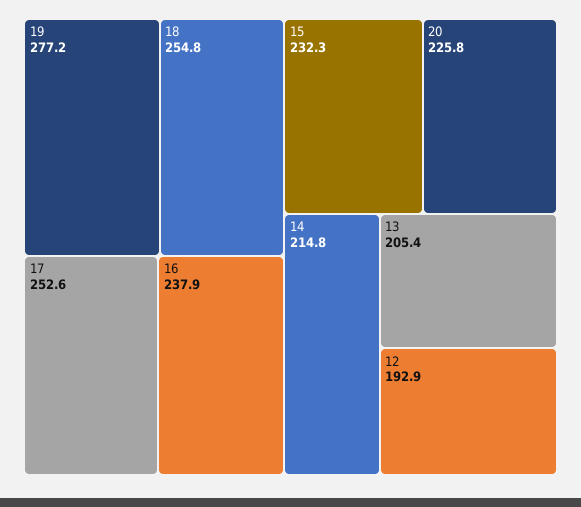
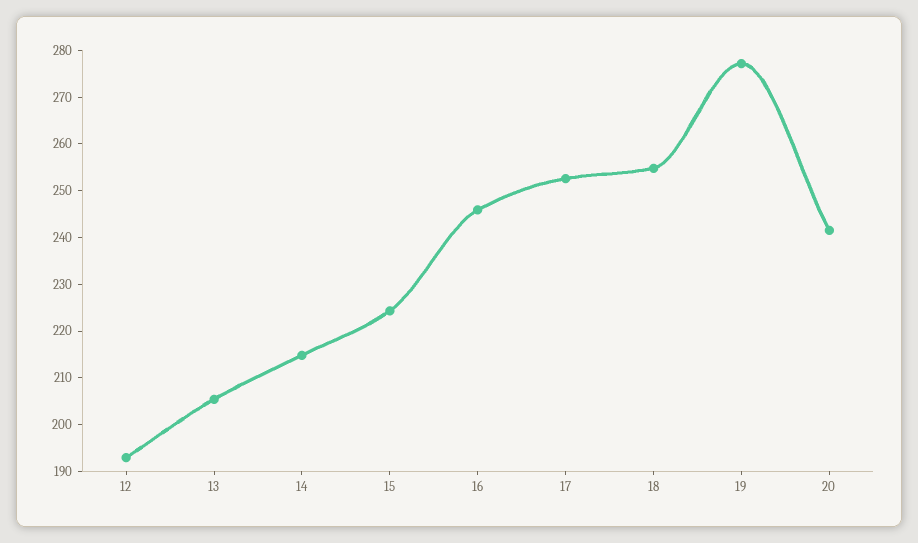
  {
    "19": 277.2,
    "18": 254.8,
    "17": 252.6,
-   "16": 237.9,
+   "16": 246,
-   "15": 232.3,
+   "15": 224,
-   "20": 225.8,
+   "20": 242,
    "14": 214.8,
    "13": 205.4,
    "12": 192.9
  }

